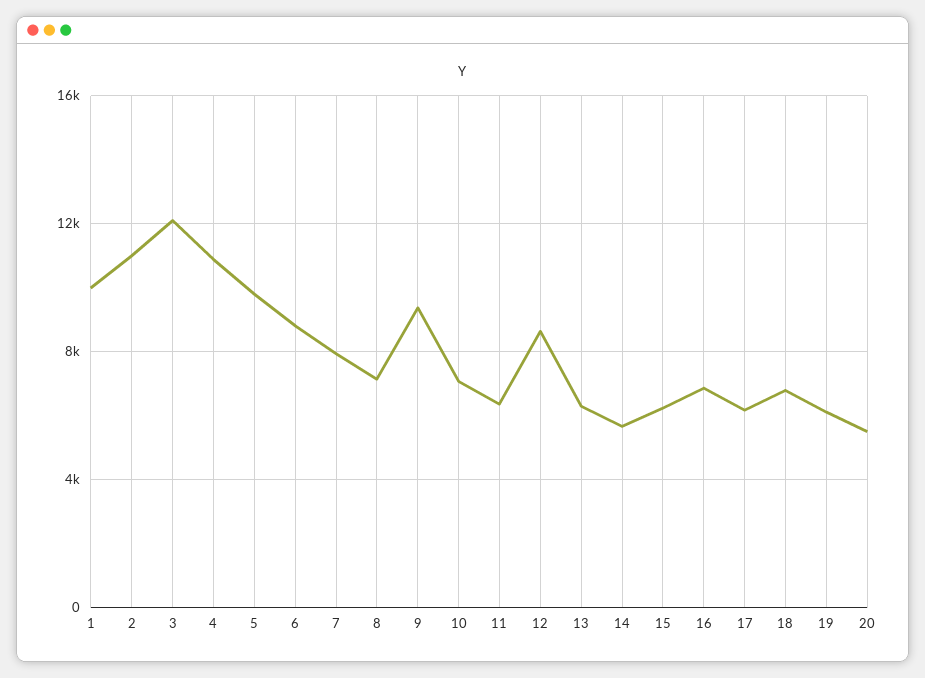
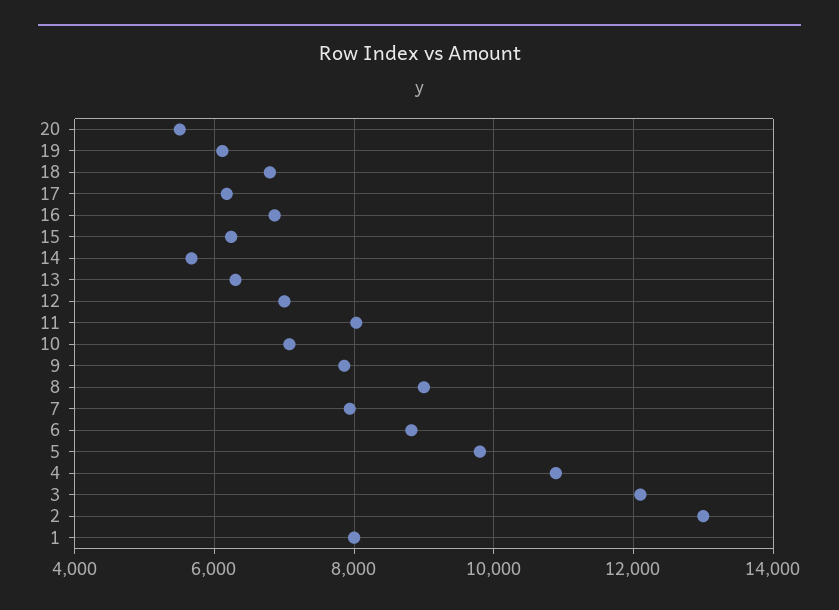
  {
-   "1": 10000,
+   "1": 8000,
-   "2": 11000,
+   "2": 13000,
    "3": 12200,
    "4": 10800,
    "5": 9800,
    "6": 8800,
    "7": 8000,
-   "8": 7000,
+   "8": 9000,
-   "9": 9500,
+   "9": 7800,
    "10": 7000,
-   "11": 6500,
+   "11": 8000,
-   "12": 8500,
+   "12": 7000,
    "13": 6400,
    "14": 5600,
    "15": 6200,
    "16": 6800,
    "17": 6200,
    "18": 6800,
    "19": 6200,
    "20": 5600
  }

